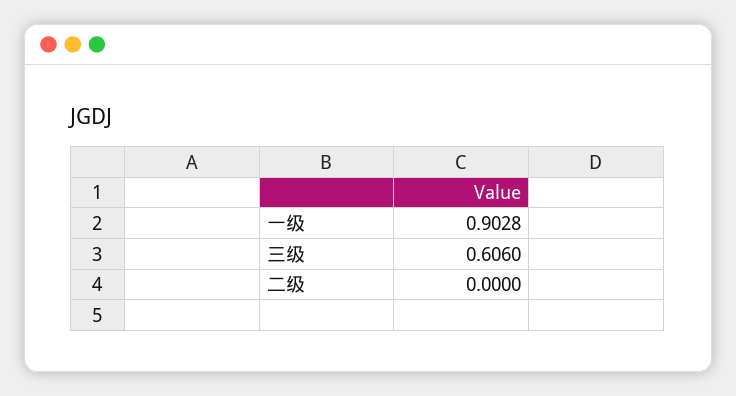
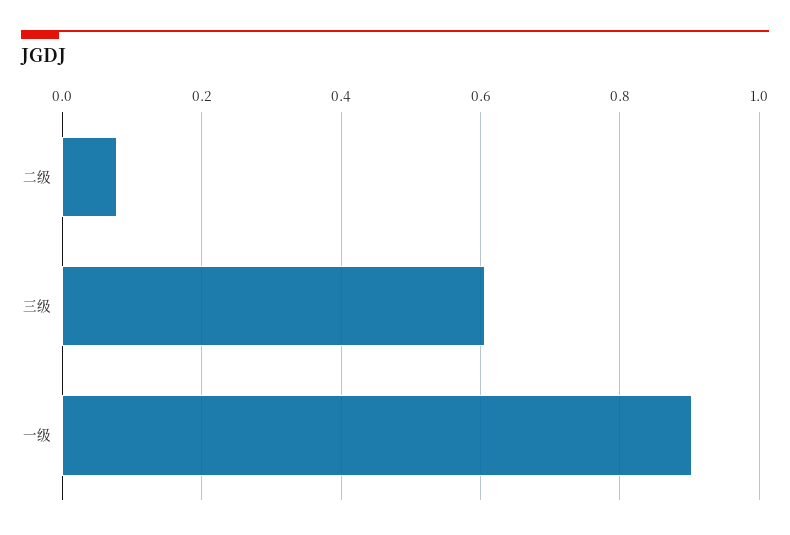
  {
    "一级": 0.9028,
    "三级": 0.606,
-   "二级": 0
+   "二级": 0.08
  }

